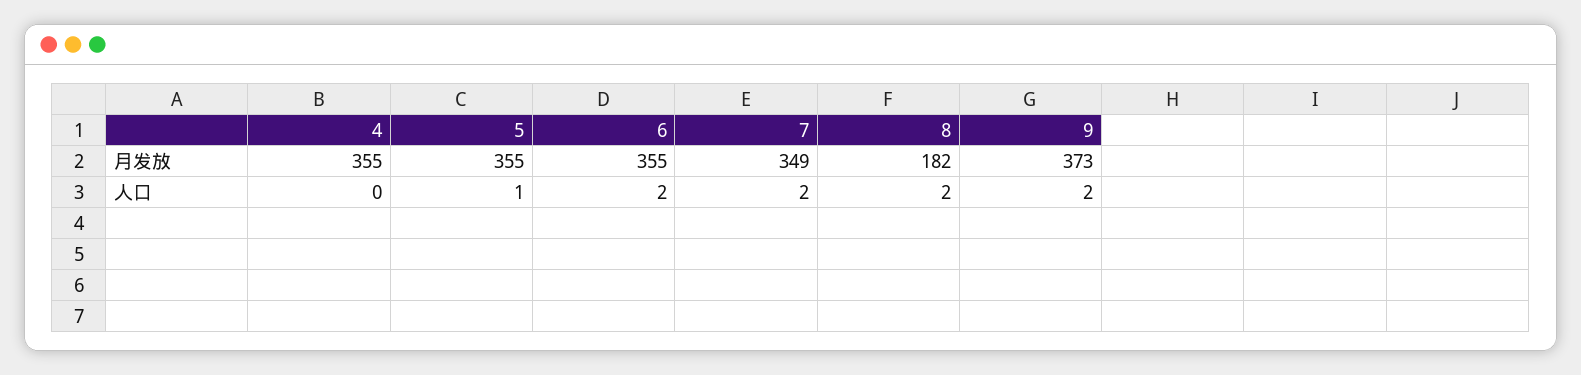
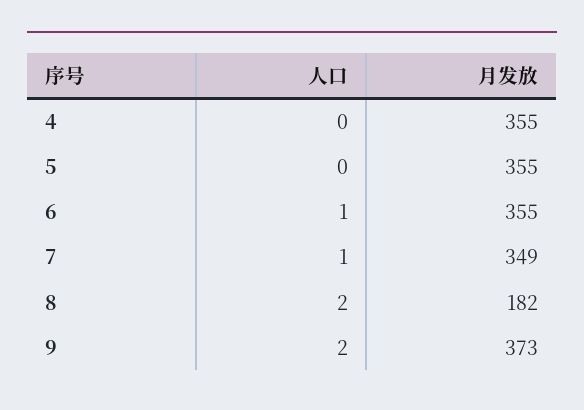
  {
    "4": {
      "月发放": 355,
      "人口": 0
    },
    "5": {
      "月发放": 355,
-     "人口": 1
+     "人口": 0
    },
    "6": {
      "月发放": 355,
-     "人口": 2
+     "人口": 1
    },
    "7": {
      "月发放": 349,
-     "人口": 2
+     "人口": 1
    },
    "8": {
      "月发放": 182,
      "人口": 2
    },
    "9": {
      "月发放": 373,
      "人口": 2
    }
  }

